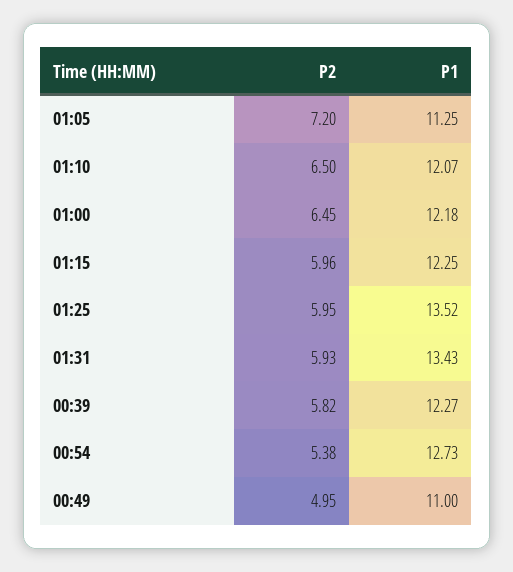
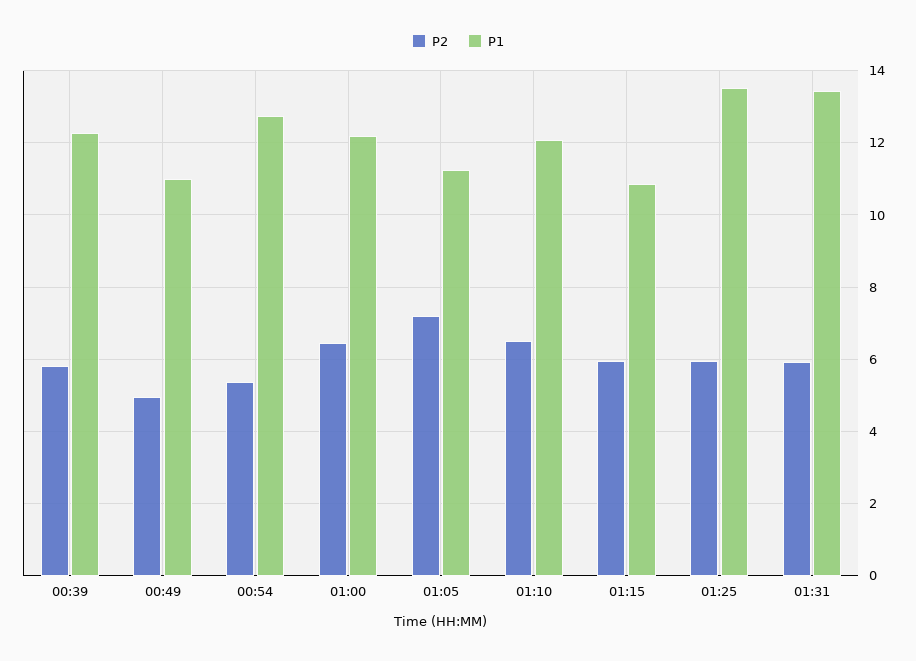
  {
    "P2": {
      "01:05": 7.2,
      "01:10": 6.5,
      "01:00": 6.45,
      "01:15": 5.96,
      "01:25": 5.95,
      "01:31": 5.93,
      "00:39": 5.82,
      "00:54": 5.38,
      "00:49": 4.95
    },
    "P1": {
      "01:05": 11.25,
      "01:10": 12.07,
      "01:00": 12.18,
-     "01:15": 12.25,
+     "01:15": 10.8,
      "01:25": 13.52,
      "01:31": 13.43,
      "00:39": 12.27,
      "00:54": 12.73,
      "00:49": 11
    }
  }

